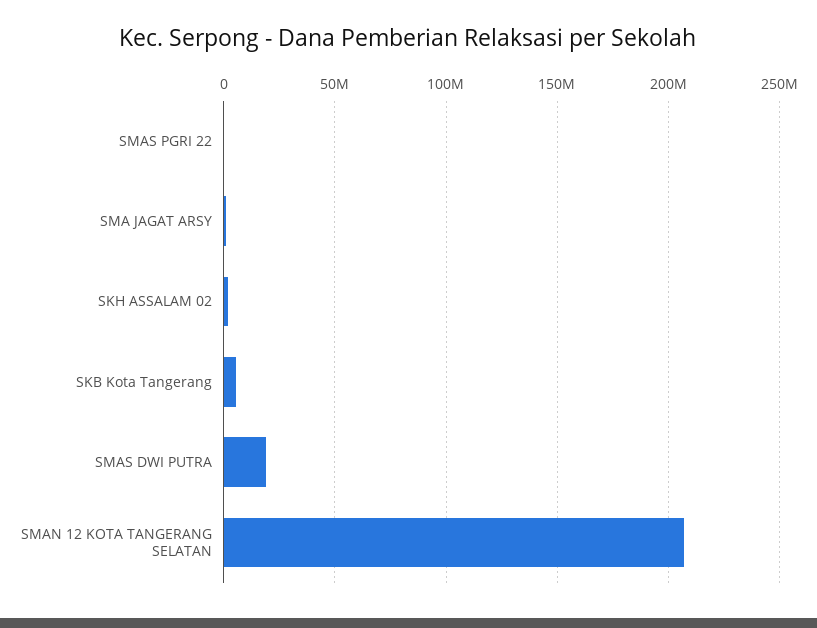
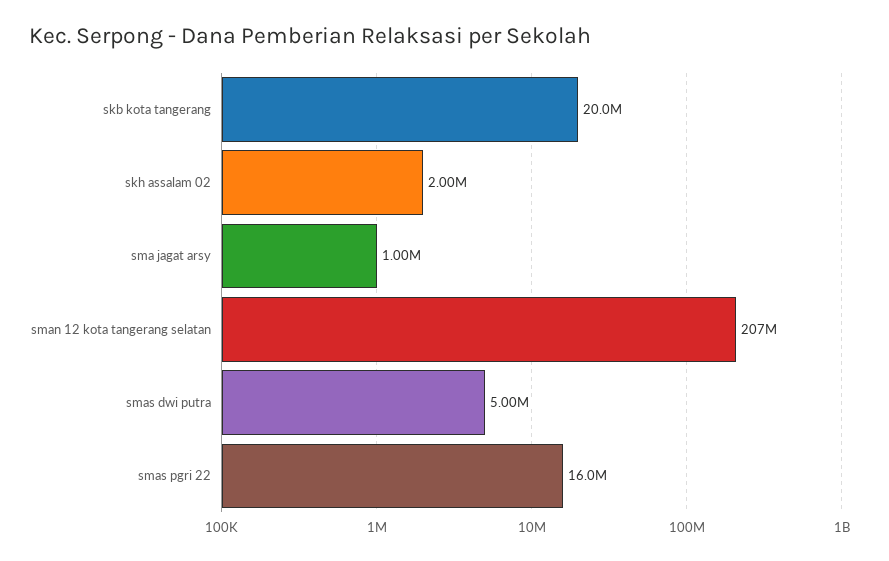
  {
-   "SMAS PGRI 22": 0,
+   "SMAS PGRI 22": 16000000,
    "SMA JAGAT ARSY": 1000000,
    "SKH ASSALAM 02": 2000000,
-   "SKB Kota Tangerang": 5000000,
+   "SKB Kota Tangerang": 20000000,
-   "SMAS DWI PUTRA": 20000000,
+   "SMAS DWI PUTRA": 5000000,
    "SMAN 12 KOTA TANGERANG SELATAN": 207000000
  }

